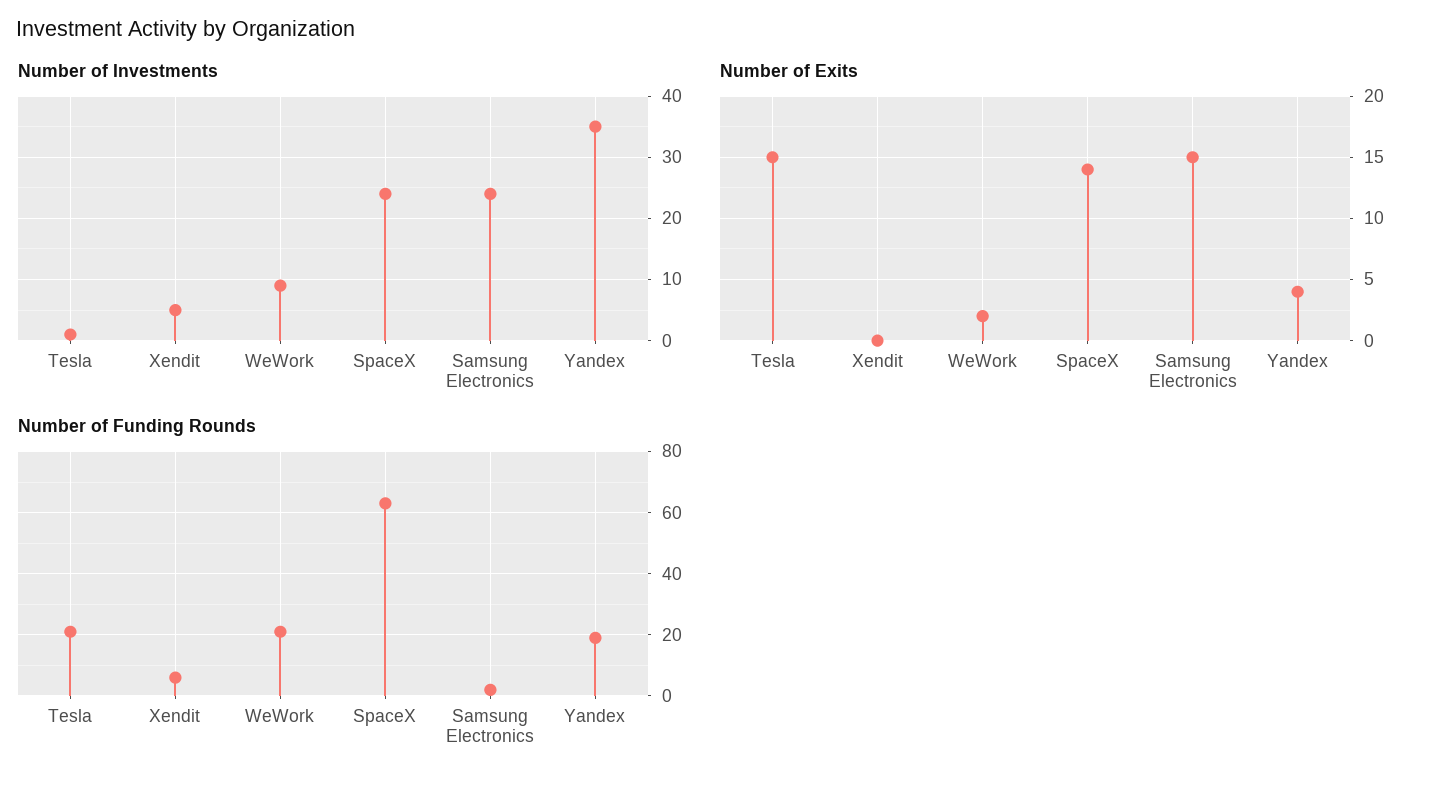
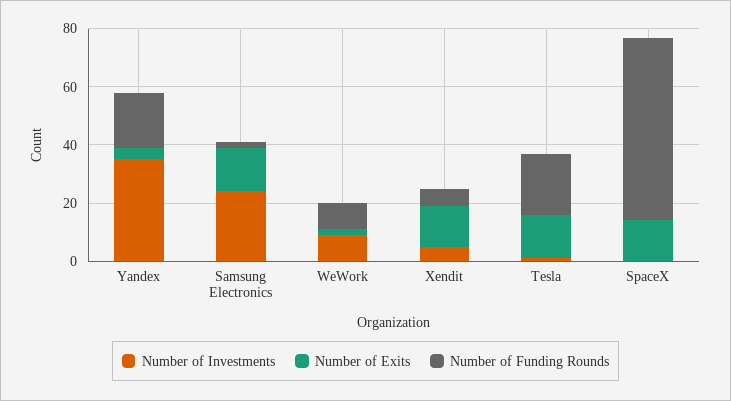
  {
    "Number of Investments": {
      "Tesla": 1,
      "Xendit": 5,
      "WeWork": 9,
-     "SpaceX": 24,
+     "SpaceX": 0,
      "Samsung Electronics": 24,
      "Yandex": 35
    },
    "Number of Exits": {
      "Tesla": 15,
-     "Xendit": 0,
+     "Xendit": 15,
      "WeWork": 2,
      "SpaceX": 14,
      "Samsung Electronics": 15,
      "Yandex": 4
    },
    "Number of Funding Rounds": {
      "Tesla": 20,
      "Xendit": 5,
-     "WeWork": 20,
+     "WeWork": 10,
      "SpaceX": 65,
      "Samsung Electronics": 0,
      "Yandex": 20
    }
  }

